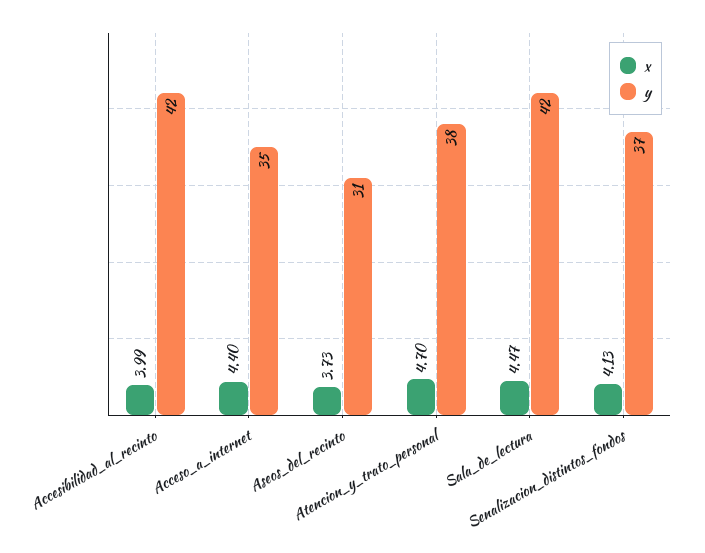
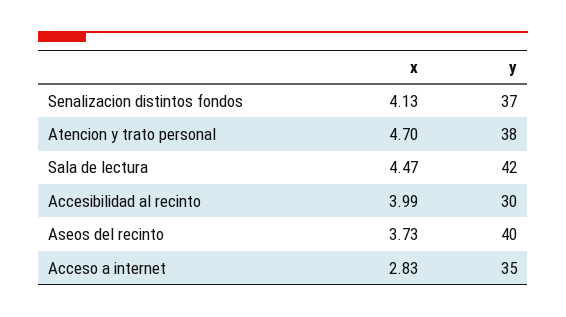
  {
    "x": {
      "Accesibilidad_al_recinto": 3.99,
-     "Acceso_a_internet": 4.4,
+     "Acceso_a_internet": 2.83,
      "Aseos_del_recinto": 3.73,
      "Atencion_y_trato_personal": 4.7,
      "Sala_de_lectura": 4.47,
      "Senalizacion_distintos_fondos": 4.13
    },
    "y": {
-     "Accesibilidad_al_recinto": 42,
+     "Accesibilidad_al_recinto": 30,
      "Acceso_a_internet": 35,
-     "Aseos_del_recinto": 31,
+     "Aseos_del_recinto": 40,
      "Atencion_y_trato_personal": 38,
      "Sala_de_lectura": 42,
      "Senalizacion_distintos_fondos": 37
    }
  }

